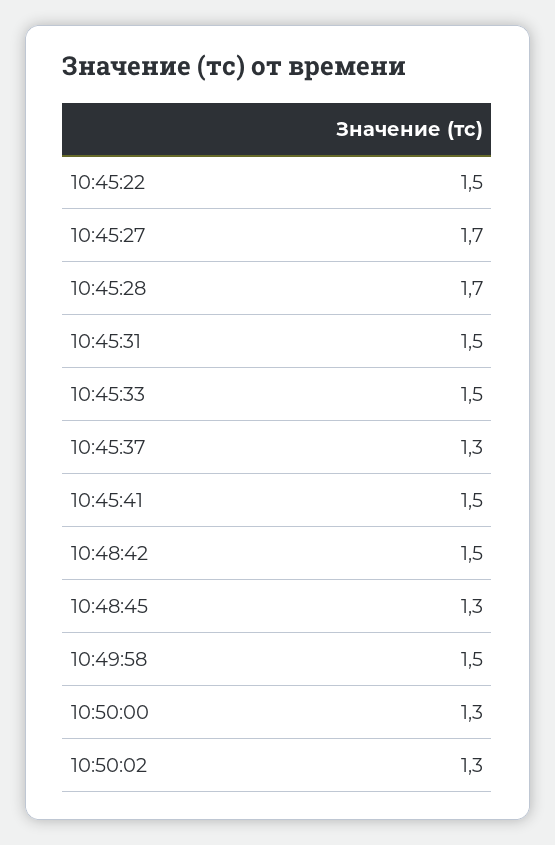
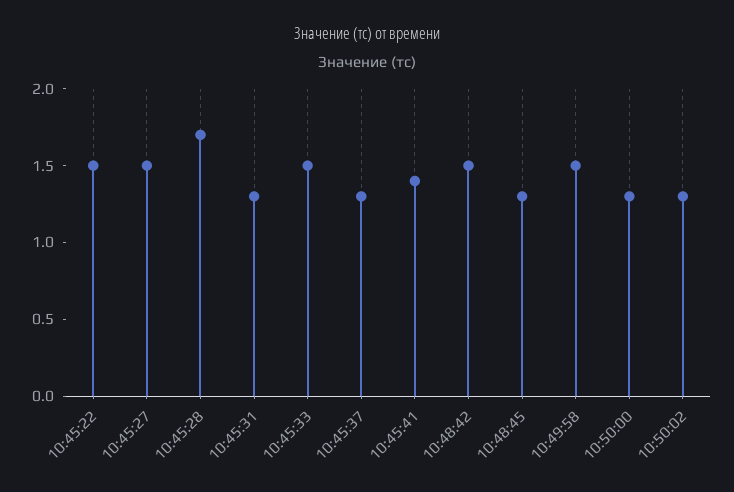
  {
    "10:45:22": 1.5,
-   "10:45:27": 1.7,
+   "10:45:27": 1.5,
    "10:45:28": 1.7,
-   "10:45:31": 1.5,
+   "10:45:31": 1.3,
    "10:45:33": 1.5,
    "10:45:37": 1.3,
-   "10:45:41": 1.5,
+   "10:45:41": 1.4,
    "10:48:42": 1.5,
    "10:48:45": 1.3,
    "10:49:58": 1.5,
    "10:50:00": 1.3,
    "10:50:02": 1.3
  }

